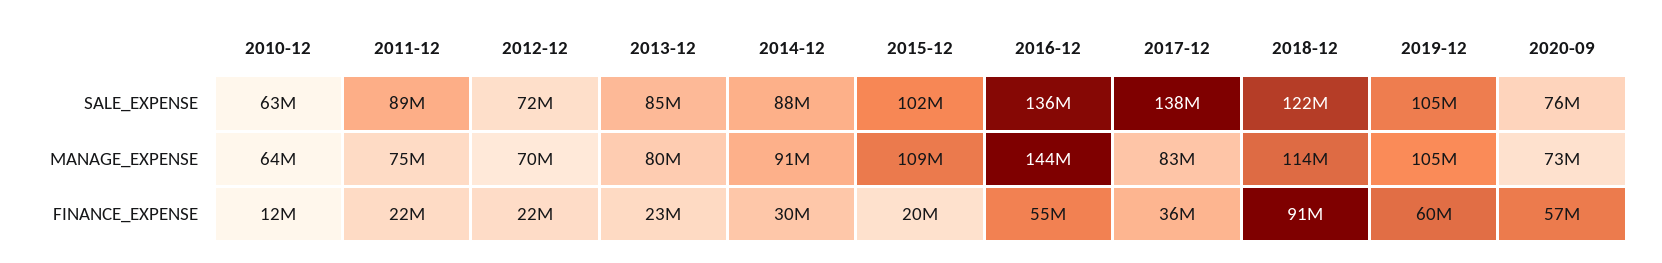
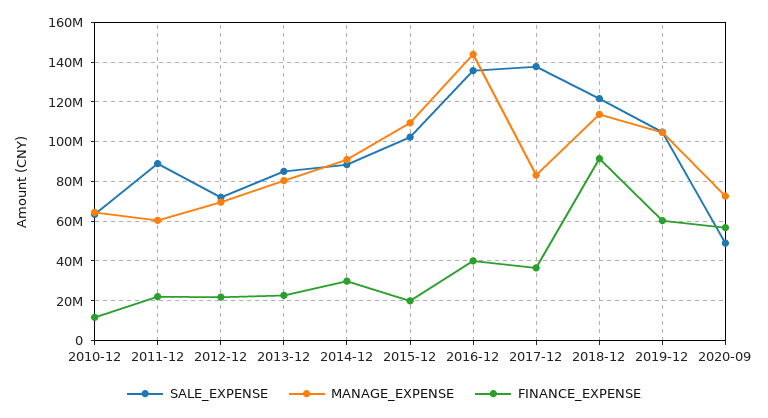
  {
    "SALE_EXPENSE": {
      "2010-12": 63000000,
      "2011-12": 89000000,
      "2012-12": 72000000,
      "2013-12": 85000000,
      "2014-12": 88000000,
      "2015-12": 102000000,
      "2016-12": 136000000,
      "2017-12": 138000000,
      "2018-12": 122000000,
      "2019-12": 105000000,
-     "2020-09": 76000000
+     "2020-09": 50000000
    },
    "MANAGE_EXPENSE": {
      "2010-12": 64000000,
-     "2011-12": 75000000,
+     "2011-12": 60000000,
      "2012-12": 70000000,
      "2013-12": 80000000,
      "2014-12": 91000000,
      "2015-12": 109000000,
      "2016-12": 144000000,
      "2017-12": 83000000,
      "2018-12": 114000000,
      "2019-12": 105000000,
      "2020-09": 73000000
    },
    "FINANCE_EXPENSE": {
      "2010-12": 12000000,
      "2011-12": 22000000,
      "2012-12": 22000000,
      "2013-12": 23000000,
      "2014-12": 30000000,
      "2015-12": 20000000,
-     "2016-12": 55000000,
+     "2016-12": 40000000,
      "2017-12": 36000000,
      "2018-12": 91000000,
      "2019-12": 60000000,
      "2020-09": 57000000
    }
  }

